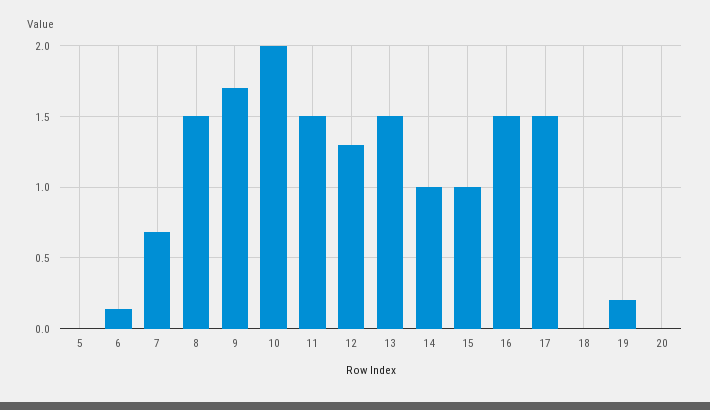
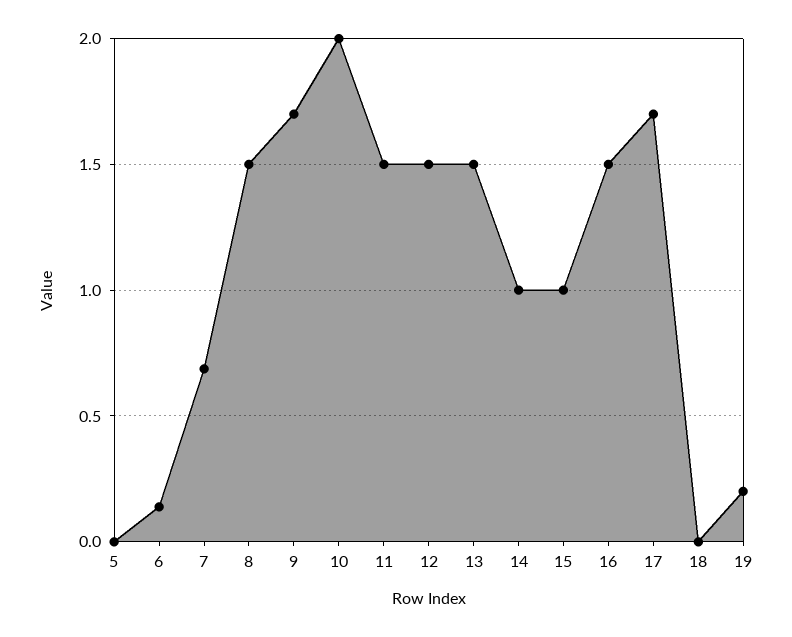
  {
    "5": 0,
    "6": 0.15,
    "7": 0.7,
    "8": 1.5,
    "9": 1.7,
    "10": 2,
    "11": 1.5,
-   "12": 1.3,
+   "12": 1.5,
    "13": 1.5,
    "14": 1,
    "15": 1,
    "16": 1.5,
-   "17": 1.5,
+   "17": 1.7,
    "18": 0,
-   "19": 0.2,
+   "19": 0.2
-   "20": 0
  }

